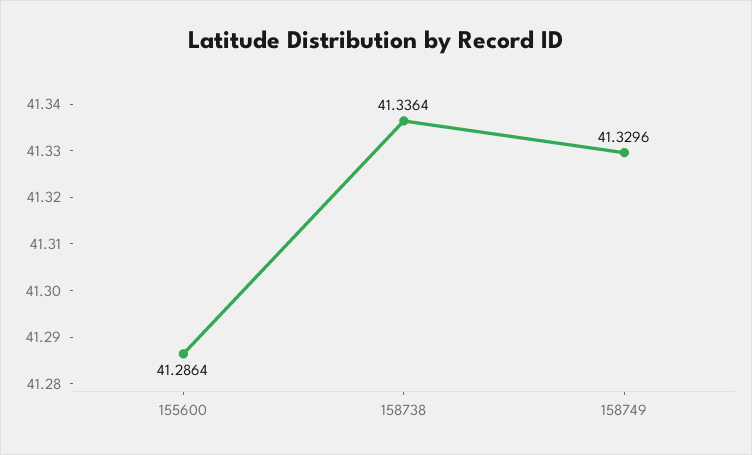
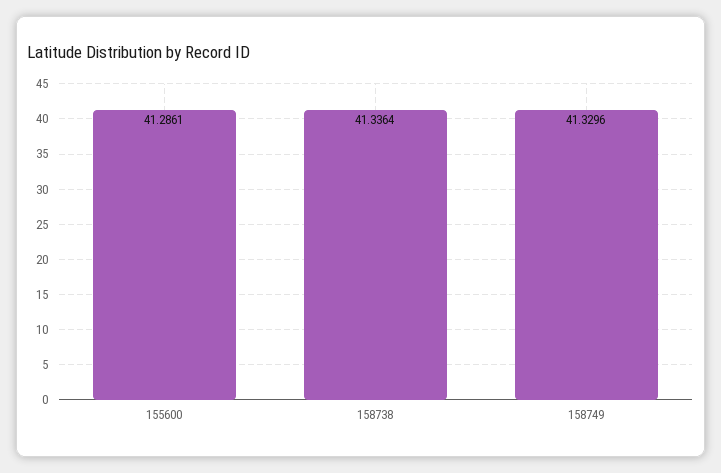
  {
-   "155600": 41.2864,
+   "155600": 41.2861,
    "158738": 41.3364,
    "158749": 41.3296
  }

